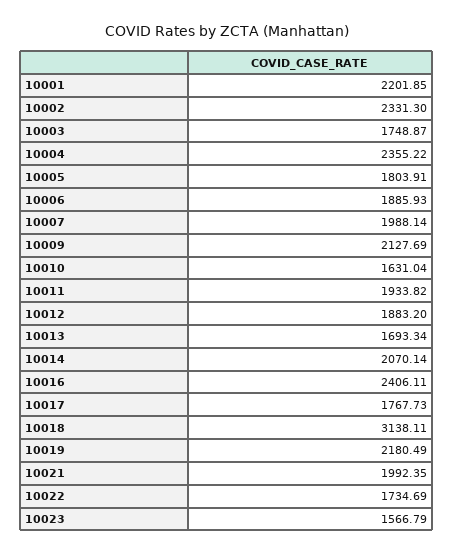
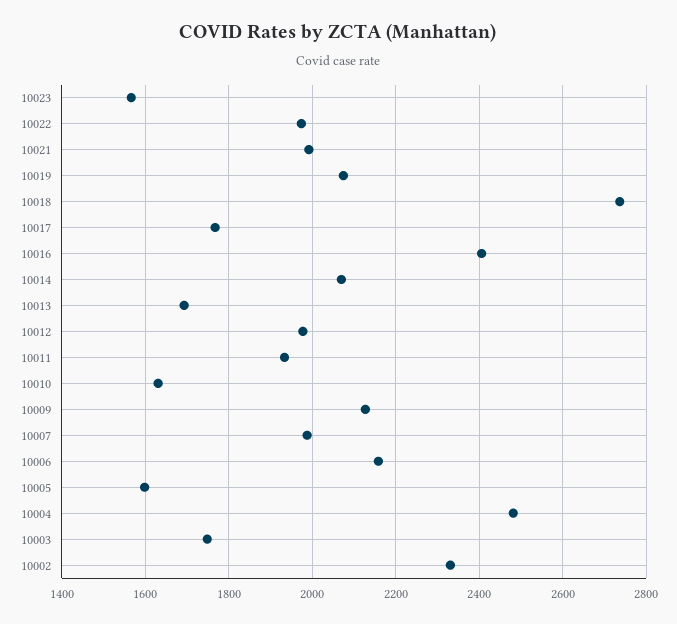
  {
-   "10001": 2201.85,
    "10002": 2331.3,
    "10003": 1748.87,
-   "10004": 2355.22,
+   "10004": 2480,
-   "10005": 1803.91,
+   "10005": 1600,
-   "10006": 1885.93,
+   "10006": 2160,
    "10007": 1988.14,
    "10009": 2127.69,
    "10010": 1631.04,
    "10011": 1933.82,
-   "10012": 1883.2,
+   "10012": 1980,
    "10013": 1693.34,
    "10014": 2070.14,
    "10016": 2406.11,
    "10017": 1767.73,
-   "10018": 3138.11,
+   "10018": 2740,
-   "10019": 2180.49,
+   "10019": 2080,
    "10021": 1992.35,
-   "10022": 1734.69,
+   "10022": 1980,
    "10023": 1566.79
  }

